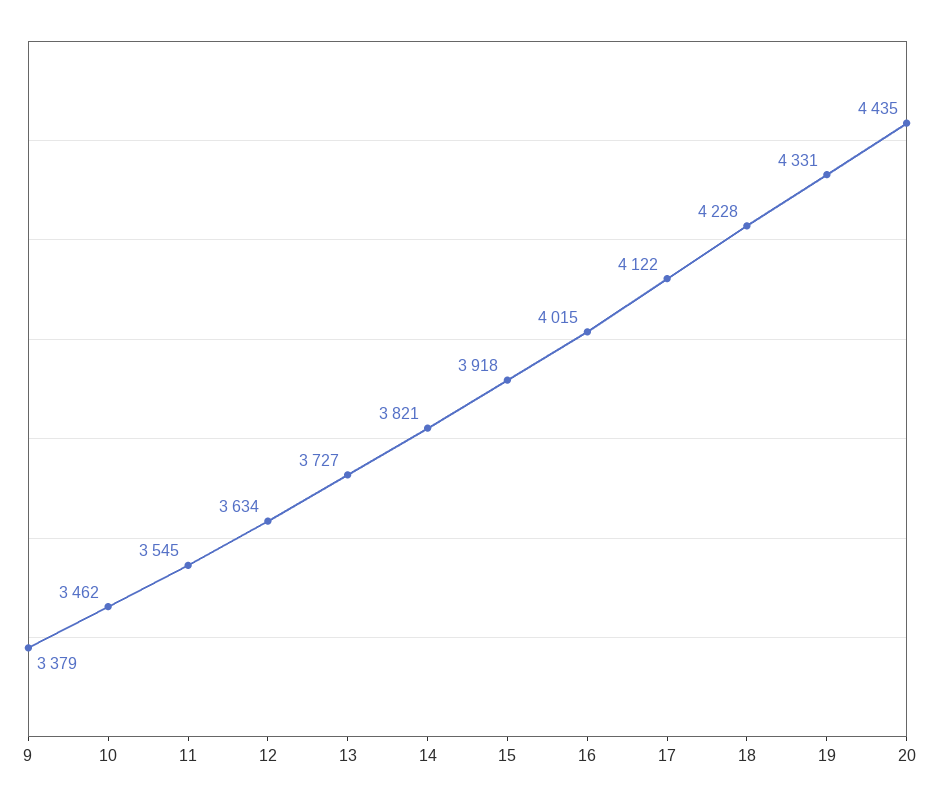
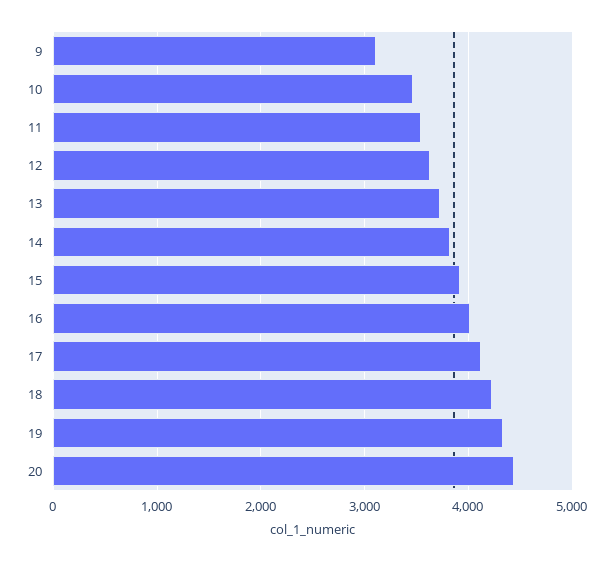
  {
-   "9": 3379,
+   "9": 3100,
    "10": 3462,
    "11": 3545,
    "12": 3634,
    "13": 3727,
    "14": 3821,
    "15": 3918,
    "16": 4015,
    "17": 4122,
    "18": 4228,
    "19": 4331,
    "20": 4435
  }

